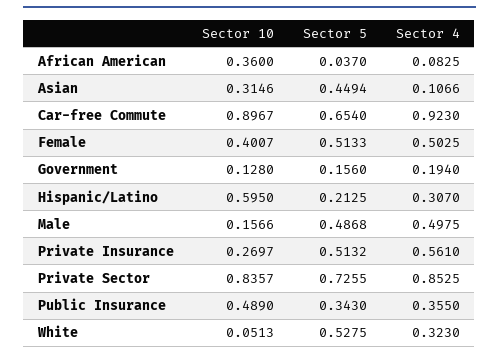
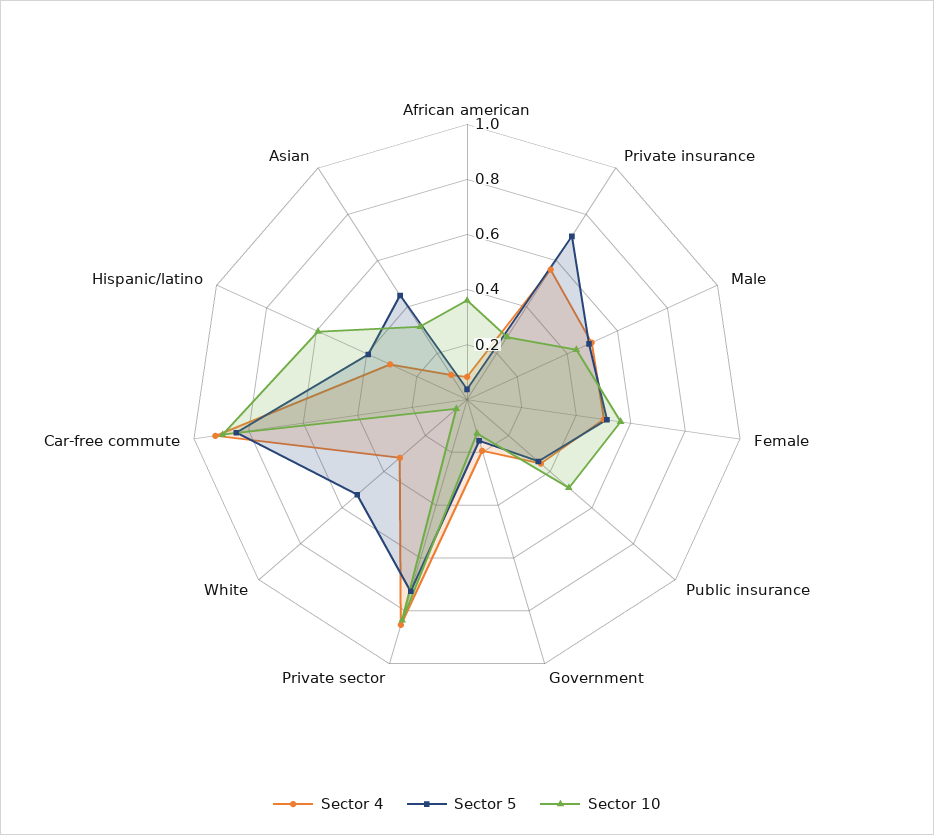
  {
    "Sector 10": {
      "African American": 0.36,
      "Asian": 0.3146,
      "Car-free Commute": 0.8967,
-     "Female": 0.4007,
+     "Female": 0.55,
      "Government": 0.128,
      "Hispanic/Latino": 0.595,
-     "Male": 0.1566,
+     "Male": 0.45,
      "Private Insurance": 0.2697,
      "Private Sector": 0.8357,
      "Public Insurance": 0.489,
      "White": 0.0513
    },
    "Sector 5": {
      "African American": 0.037,
      "Asian": 0.4494,
-     "Car-free Commute": 0.654,
+     "Car-free Commute": 0.85,
      "Female": 0.5133,
      "Government": 0.156,
-     "Hispanic/Latino": 0.2125,
+     "Hispanic/Latino": 0.4,
      "Male": 0.4868,
-     "Private Insurance": 0.5132,
+     "Private Insurance": 0.7,
      "Private Sector": 0.7255,
      "Public Insurance": 0.343,
      "White": 0.5275
    },
    "Sector 4": {
      "African American": 0.0825,
      "Asian": 0.1066,
      "Car-free Commute": 0.923,
      "Female": 0.5025,
      "Government": 0.194,
      "Hispanic/Latino": 0.307,
      "Male": 0.4975,
      "Private Insurance": 0.561,
      "Private Sector": 0.8525,
      "Public Insurance": 0.355,
      "White": 0.323
    }
  }

